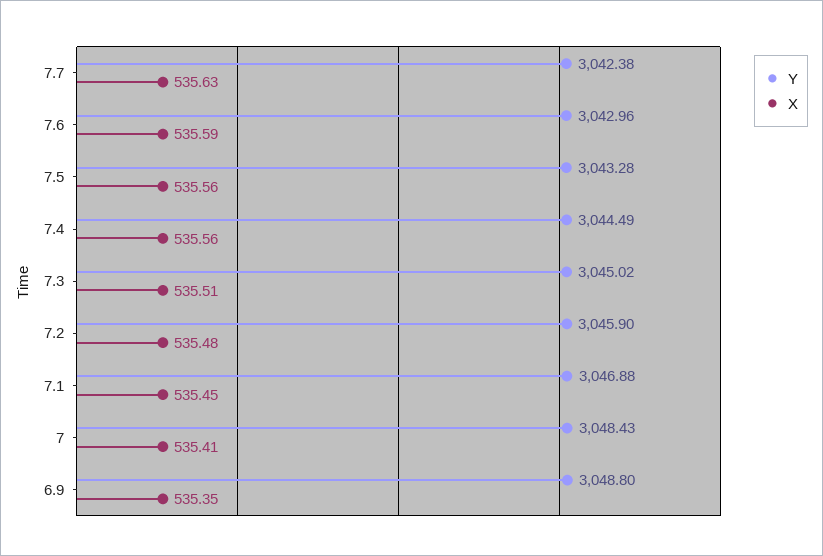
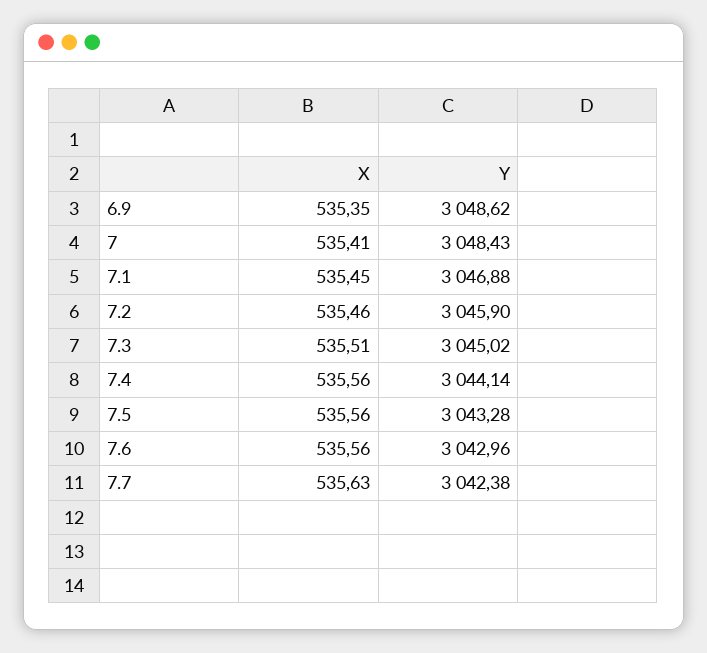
  {
    "Y": {
      "7.7": 3042.38,
      "7.6": 3042.96,
      "7.5": 3043.28,
-     "7.4": 3044.49,
+     "7.4": 3044.14,
      "7.3": 3045.02,
      "7.2": 3045.9,
      "7.1": 3046.88,
      "7": 3048.43,
-     "6.9": 3048.8
+     "6.9": 3048.62
    },
    "X": {
      "7.7": 535.63,
-     "7.6": 535.59,
+     "7.6": 535.56,
      "7.5": 535.56,
      "7.4": 535.56,
      "7.3": 535.51,
-     "7.2": 535.48,
+     "7.2": 535.46,
      "7.1": 535.45,
      "7": 535.41,
      "6.9": 535.35
    }
  }

